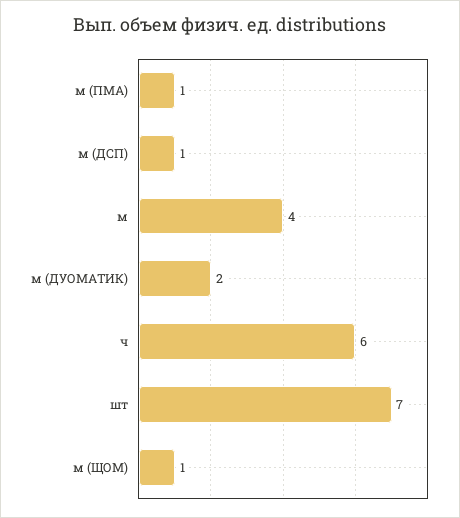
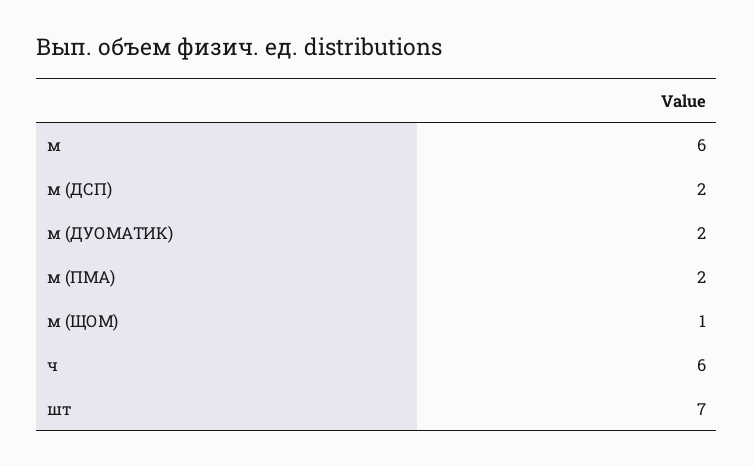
  {
-   "м (ПМА)": 1,
+   "м (ПМА)": 2,
-   "м (ДСП)": 1,
+   "м (ДСП)": 2,
-   "м": 4,
+   "м": 6,
    "м (ДУОМАТИК)": 2,
    "ч": 6,
    "шт": 7,
    "м (ЩОМ)": 1
  }

